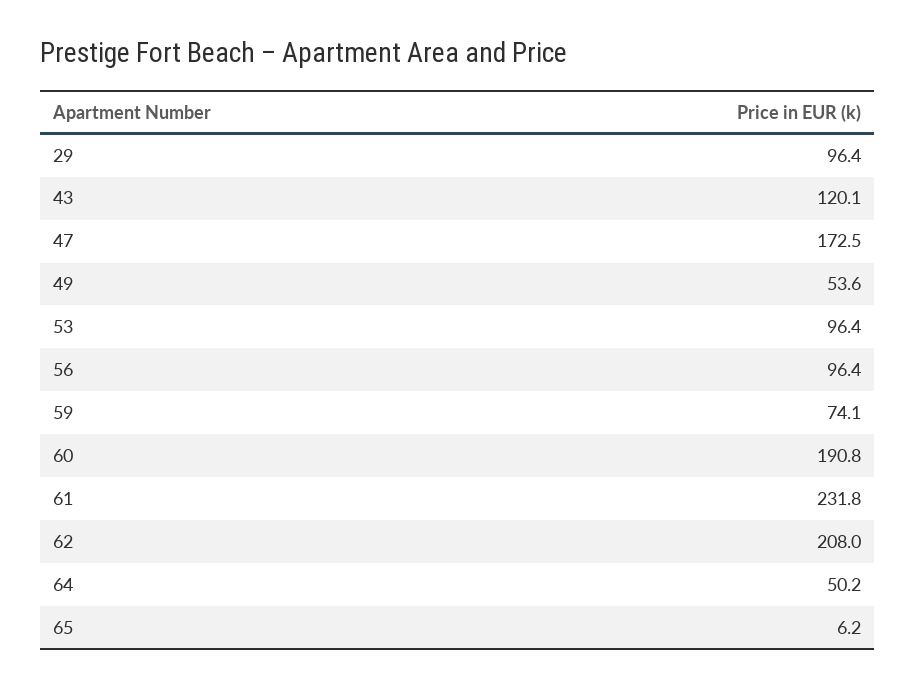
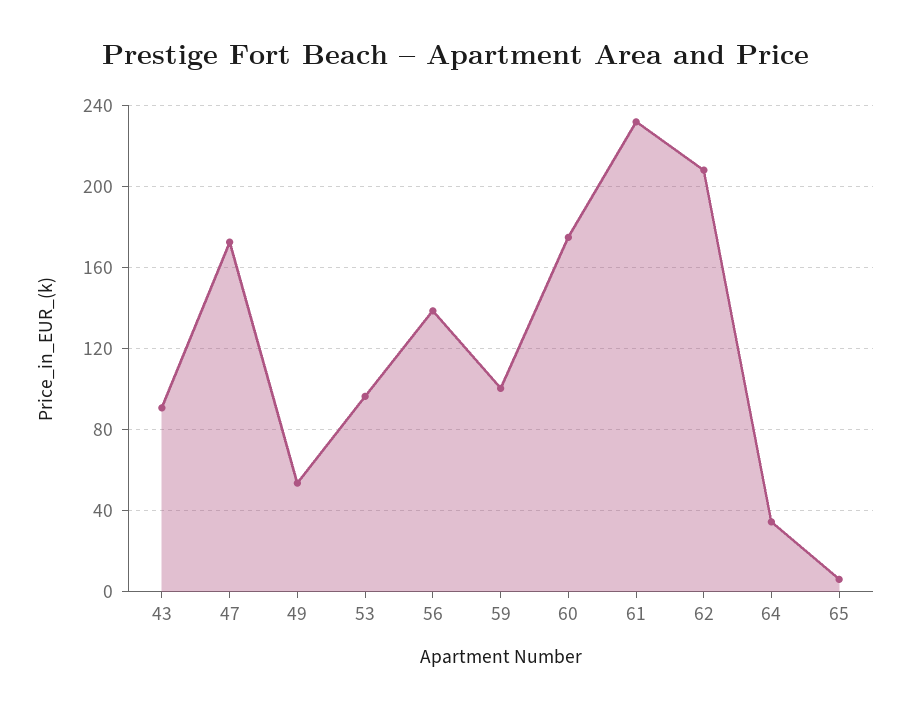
  {
-   "29": 96.4,
-   "43": 120.1,
+   "43": 90,
    "47": 172.5,
    "49": 53.6,
    "53": 96.4,
-   "56": 96.4,
+   "56": 140,
-   "59": 74.1,
+   "59": 100,
-   "60": 190.8,
+   "60": 175,
    "61": 231.8,
    "62": 208,
-   "64": 50.2,
+   "64": 35,
    "65": 6.2
  }

